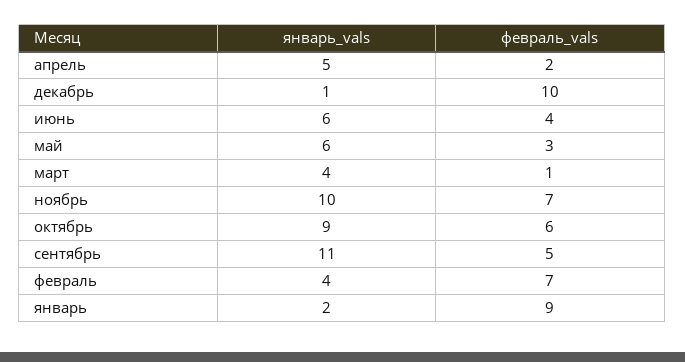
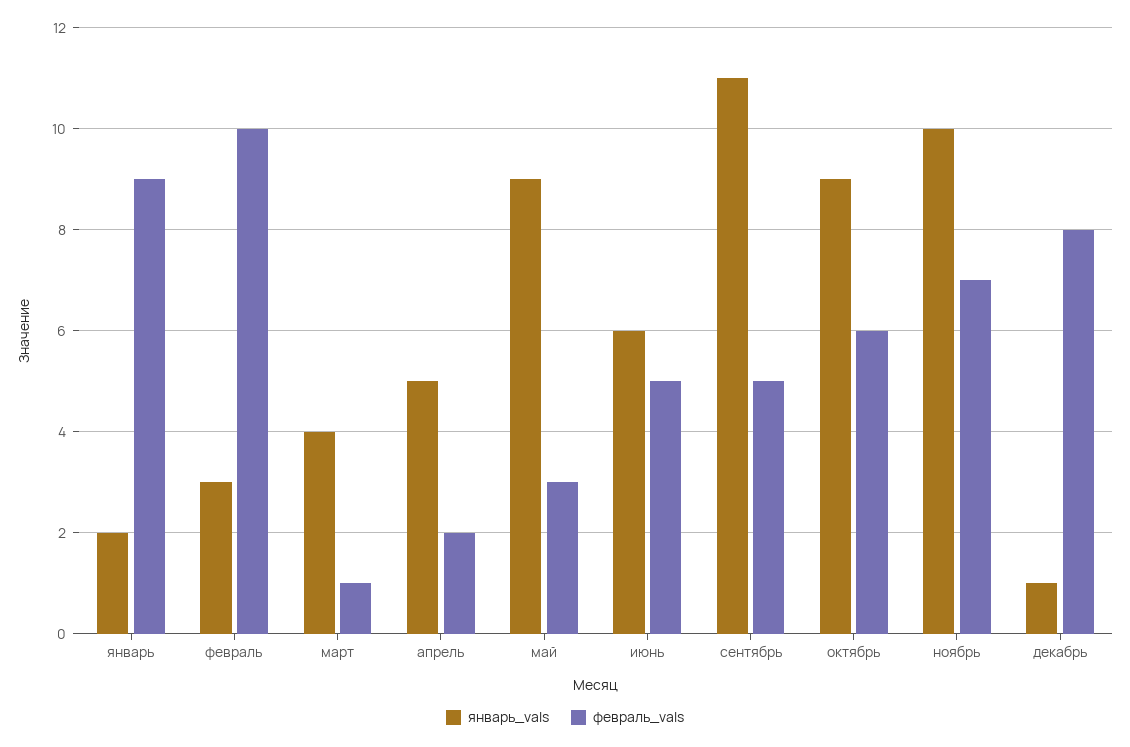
  {
    "январь_vals": {
      "апрель": 5,
      "декабрь": 1,
      "июнь": 6,
-     "май": 6,
+     "май": 9,
      "март": 4,
      "ноябрь": 10,
      "октябрь": 9,
      "сентябрь": 11,
-     "февраль": 4,
+     "февраль": 3,
      "январь": 2
    },
    "февраль_vals": {
      "апрель": 2,
-     "декабрь": 10,
+     "декабрь": 8,
-     "июнь": 4,
+     "июнь": 5,
      "май": 3,
      "март": 1,
      "ноябрь": 7,
      "октябрь": 6,
      "сентябрь": 5,
-     "февраль": 7,
+     "февраль": 10,
      "январь": 9
    }
  }

